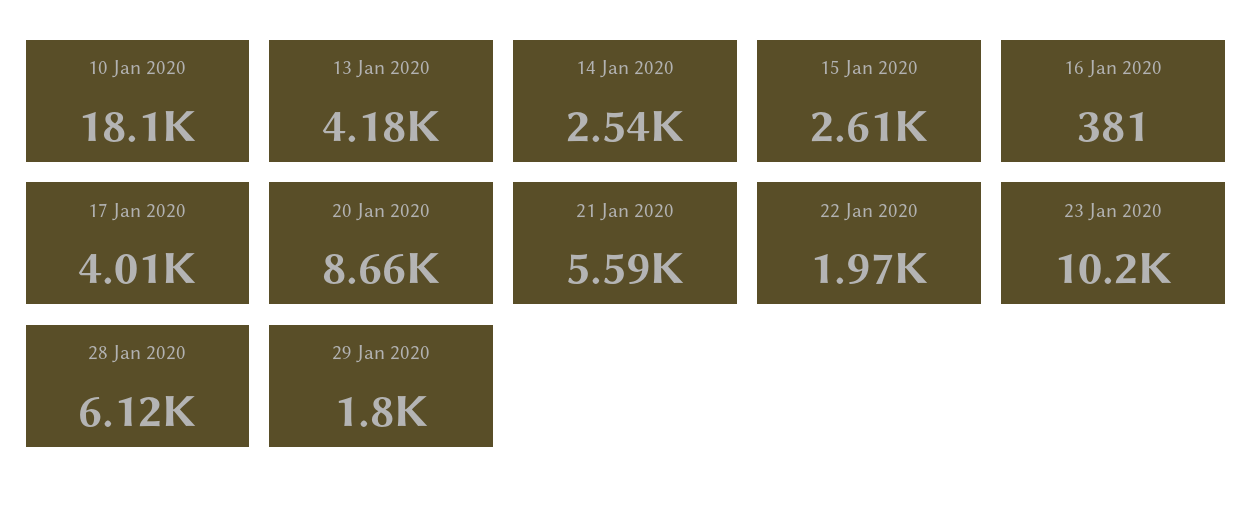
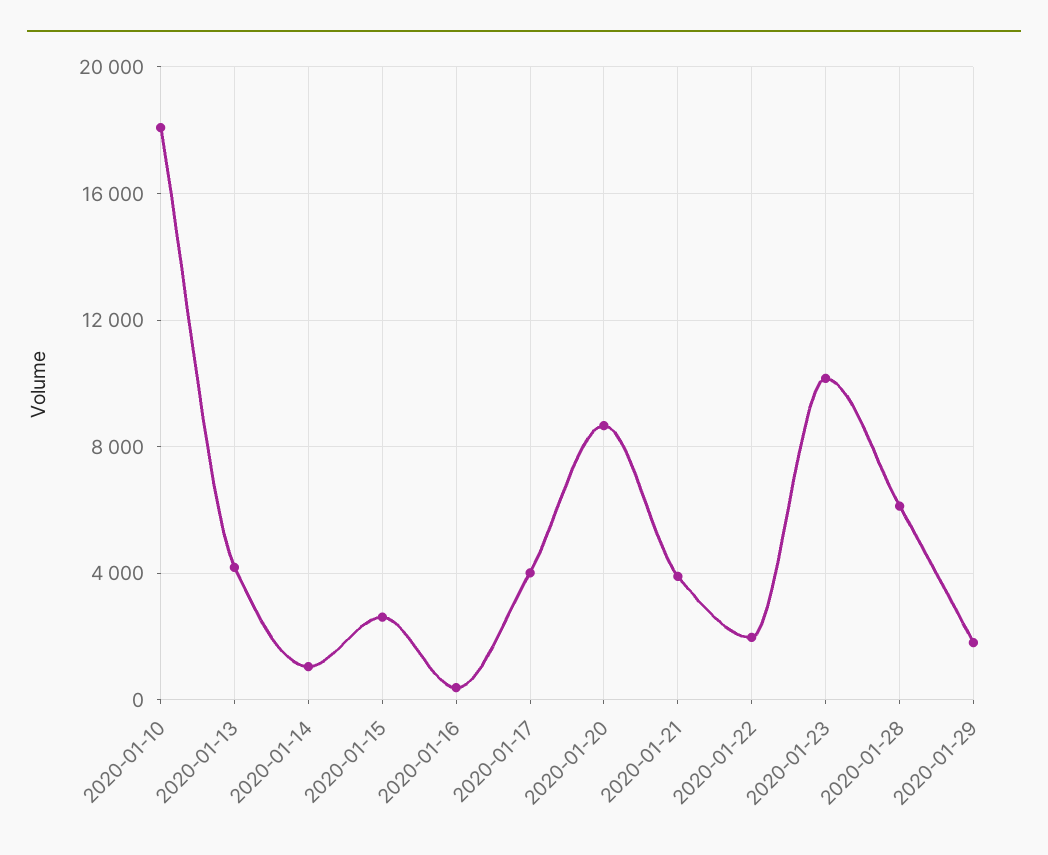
  {
    "10 Jan 2020": 18100,
    "13 Jan 2020": 4180,
-   "14 Jan 2020": 2540,
+   "14 Jan 2020": 1000,
    "15 Jan 2020": 2610,
    "16 Jan 2020": 381,
    "17 Jan 2020": 4010,
    "20 Jan 2020": 8660,
-   "21 Jan 2020": 5590,
+   "21 Jan 2020": 4000,
    "22 Jan 2020": 1970,
    "23 Jan 2020": 10200,
    "28 Jan 2020": 6120,
    "29 Jan 2020": 1800
  }

